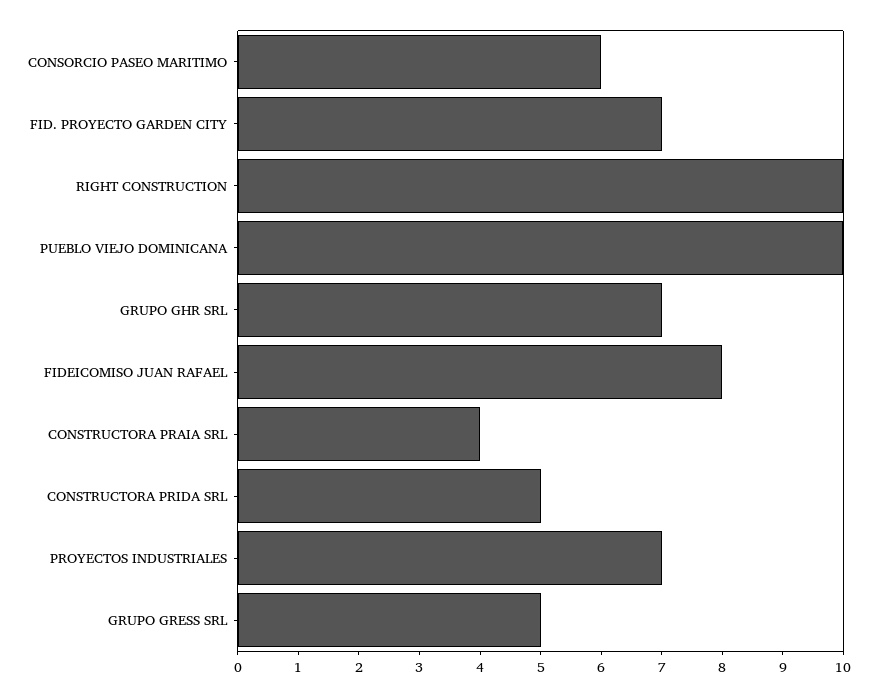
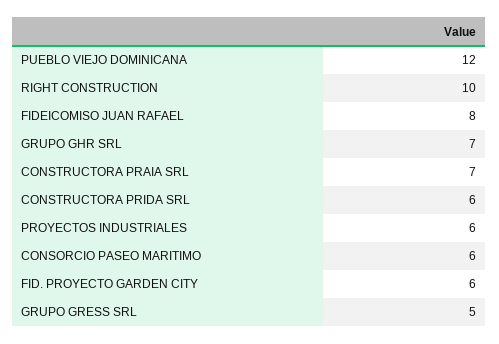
  {
    "CONSORCIO PASEO MARITIMO": 6,
-   "FID. PROYECTO GARDEN CITY": 7,
+   "FID. PROYECTO GARDEN CITY": 6,
    "RIGHT CONSTRUCTION": 10,
-   "PUEBLO VIEJO DOMINICANA": 10,
+   "PUEBLO VIEJO DOMINICANA": 12,
    "GRUPO GHR SRL": 7,
    "FIDEICOMISO JUAN RAFAEL": 8,
-   "CONSTRUCTORA PRAIA SRL": 4,
+   "CONSTRUCTORA PRAIA SRL": 7,
-   "CONSTRUCTORA PRIDA SRL": 5,
+   "CONSTRUCTORA PRIDA SRL": 6,
-   "PROYECTOS INDUSTRIALES": 7,
+   "PROYECTOS INDUSTRIALES": 6,
    "GRUPO GRESS SRL": 5
  }

